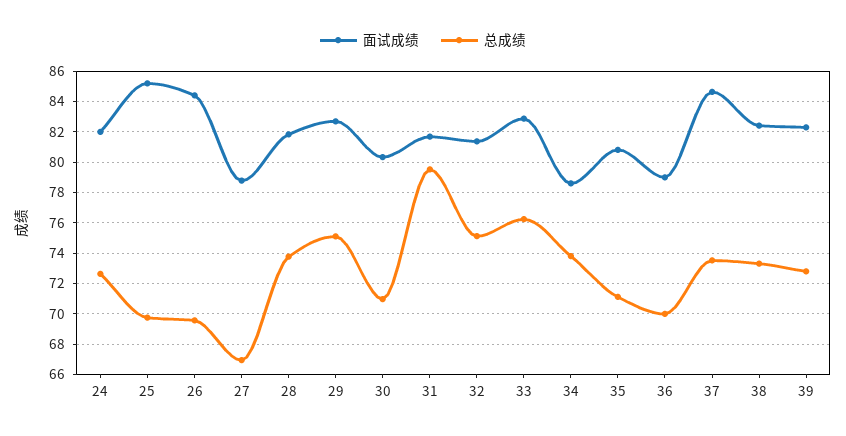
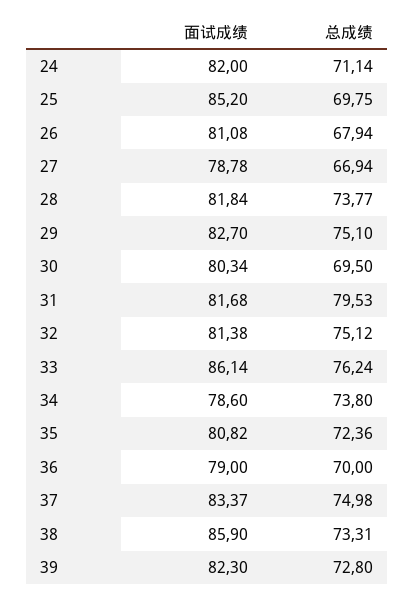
  {
    "面试成绩": {
      "24": 82,
      "25": 85.2,
-     "26": 84.5,
+     "26": 81.08,
      "27": 78.78,
      "28": 81.84,
      "29": 82.7,
      "30": 80.34,
      "31": 81.68,
      "32": 81.38,
-     "33": 83,
+     "33": 86.14,
      "34": 78.6,
      "35": 80.82,
      "36": 79,
-     "37": 84.5,
+     "37": 83.37,
-     "38": 82.5,
+     "38": 85.9,
      "39": 82.3
    },
    "总成绩": {
-     "24": 72.5,
+     "24": 71.14,
      "25": 69.75,
-     "26": 69.5,
+     "26": 67.94,
      "27": 66.94,
      "28": 73.77,
      "29": 75.1,
-     "30": 71,
+     "30": 69.5,
      "31": 79.53,
      "32": 75.12,
      "33": 76.24,
      "34": 73.8,
-     "35": 71,
+     "35": 72.36,
      "36": 70,
-     "37": 73.5,
+     "37": 74.98,
      "38": 73.31,
      "39": 72.8
    }
  }

